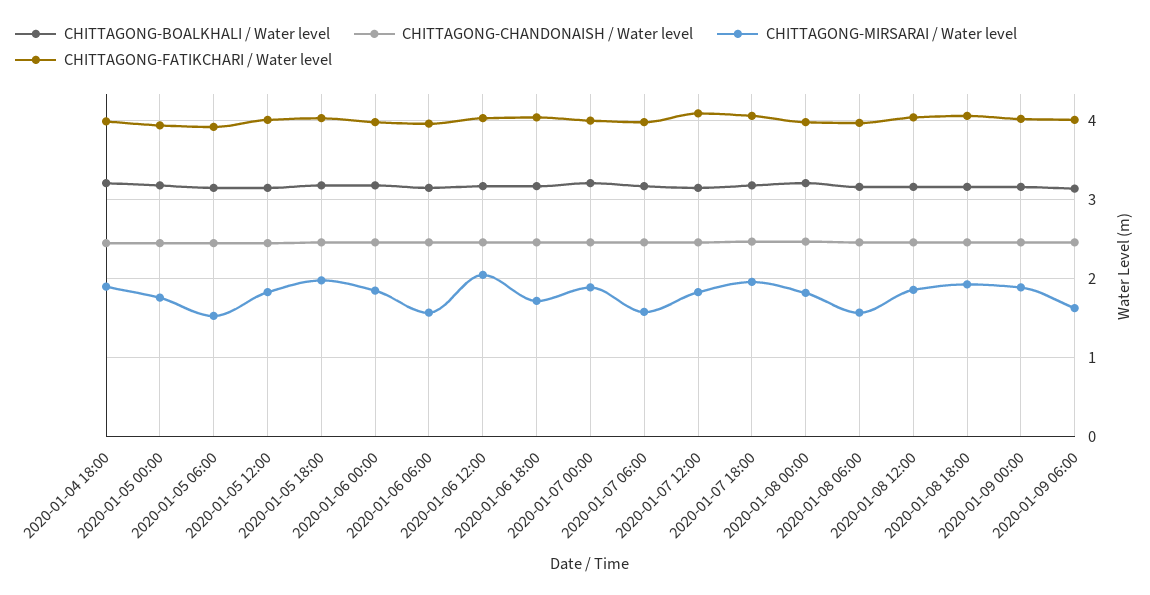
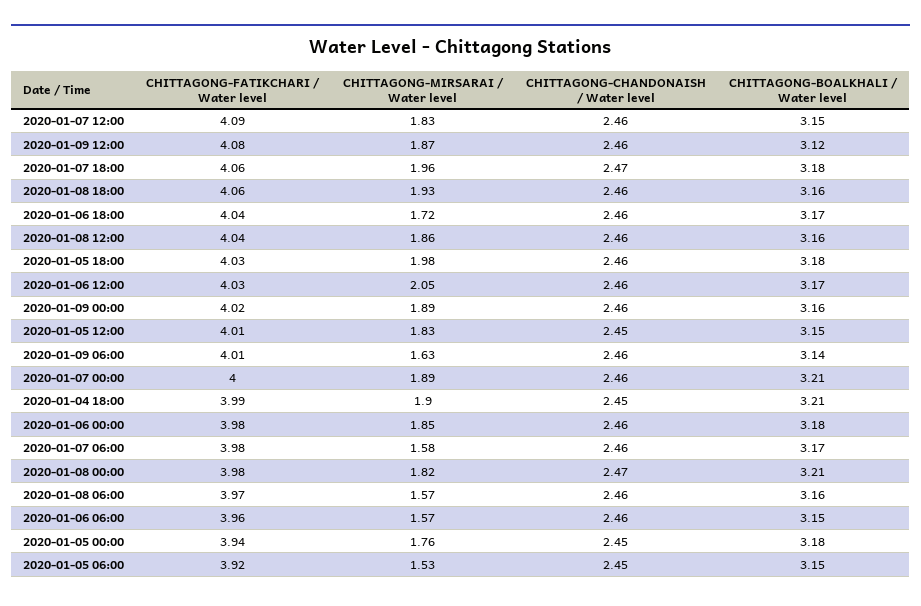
  {
    "CHITTAGONG-BOALKHALI / Water level": {
      "2020-01-04 18:00": 3.21,
      "2020-01-05 00:00": 3.18,
      "2020-01-05 06:00": 3.15,
      "2020-01-05 12:00": 3.15,
      "2020-01-05 18:00": 3.18,
      "2020-01-06 00:00": 3.18,
      "2020-01-06 06:00": 3.15,
      "2020-01-06 12:00": 3.17,
      "2020-01-06 18:00": 3.17,
      "2020-01-07 00:00": 3.21,
      "2020-01-07 06:00": 3.17,
      "2020-01-07 12:00": 3.15,
      "2020-01-07 18:00": 3.18,
      "2020-01-08 00:00": 3.21,
      "2020-01-08 06:00": 3.16,
      "2020-01-08 12:00": 3.16,
      "2020-01-08 18:00": 3.16,
      "2020-01-09 00:00": 3.16,
-     "2020-01-09 06:00": 3.14
+     "2020-01-09 06:00": 3.14,
+     "2020-01-09 12:00": 3.12
    },
    "CHITTAGONG-CHANDONAISH / Water level": {
      "2020-01-04 18:00": 2.45,
      "2020-01-05 00:00": 2.45,
      "2020-01-05 06:00": 2.45,
      "2020-01-05 12:00": 2.45,
      "2020-01-05 18:00": 2.46,
      "2020-01-06 00:00": 2.46,
      "2020-01-06 06:00": 2.46,
      "2020-01-06 12:00": 2.46,
      "2020-01-06 18:00": 2.46,
      "2020-01-07 00:00": 2.46,
      "2020-01-07 06:00": 2.46,
      "2020-01-07 12:00": 2.46,
      "2020-01-07 18:00": 2.47,
      "2020-01-08 00:00": 2.47,
      "2020-01-08 06:00": 2.46,
      "2020-01-08 12:00": 2.46,
      "2020-01-08 18:00": 2.46,
      "2020-01-09 00:00": 2.46,
-     "2020-01-09 06:00": 2.46
+     "2020-01-09 06:00": 2.46,
+     "2020-01-09 12:00": 2.46
    },
    "CHITTAGONG-MIRSARAI / Water level": {
      "2020-01-04 18:00": 1.9,
      "2020-01-05 00:00": 1.76,
      "2020-01-05 06:00": 1.53,
      "2020-01-05 12:00": 1.83,
      "2020-01-05 18:00": 1.98,
      "2020-01-06 00:00": 1.85,
      "2020-01-06 06:00": 1.57,
      "2020-01-06 12:00": 2.05,
      "2020-01-06 18:00": 1.72,
      "2020-01-07 00:00": 1.89,
      "2020-01-07 06:00": 1.58,
      "2020-01-07 12:00": 1.83,
      "2020-01-07 18:00": 1.96,
      "2020-01-08 00:00": 1.82,
      "2020-01-08 06:00": 1.57,
      "2020-01-08 12:00": 1.86,
      "2020-01-08 18:00": 1.93,
      "2020-01-09 00:00": 1.89,
-     "2020-01-09 06:00": 1.63
+     "2020-01-09 06:00": 1.63,
+     "2020-01-09 12:00": 1.87
    },
    "CHITTAGONG-FATIKCHARI / Water level": {
      "2020-01-04 18:00": 3.99,
      "2020-01-05 00:00": 3.94,
      "2020-01-05 06:00": 3.92,
      "2020-01-05 12:00": 4.01,
      "2020-01-05 18:00": 4.03,
      "2020-01-06 00:00": 3.98,
      "2020-01-06 06:00": 3.96,
      "2020-01-06 12:00": 4.03,
      "2020-01-06 18:00": 4.04,
      "2020-01-07 00:00": 4,
      "2020-01-07 06:00": 3.98,
      "2020-01-07 12:00": 4.09,
      "2020-01-07 18:00": 4.06,
      "2020-01-08 00:00": 3.98,
      "2020-01-08 06:00": 3.97,
      "2020-01-08 12:00": 4.04,
      "2020-01-08 18:00": 4.06,
      "2020-01-09 00:00": 4.02,
-     "2020-01-09 06:00": 4.01
+     "2020-01-09 06:00": 4.01,
+     "2020-01-09 12:00": 4.08
    }
  }

